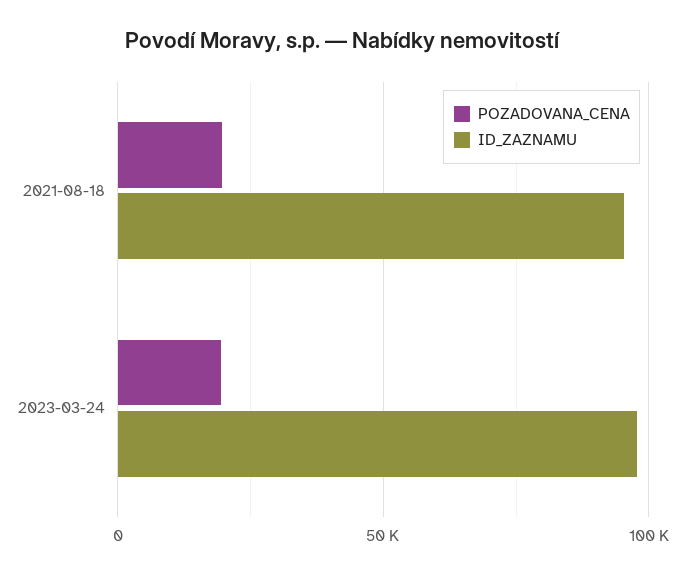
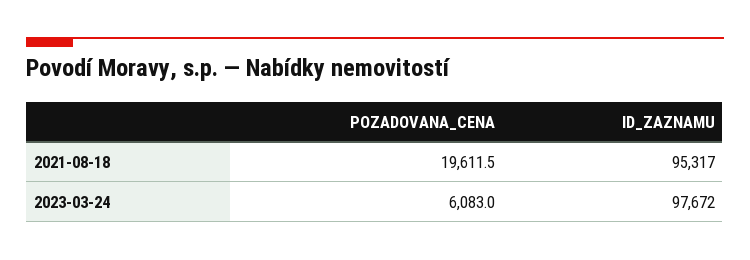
  {
    "POZADOVANA_CENA": {
      "2021-08-18": 19611.5,
-     "2023-03-24": 20000
+     "2023-03-24": 6083
    },
    "ID_ZAZNAMU": {
      "2021-08-18": 95317,
      "2023-03-24": 97672
    }
  }

